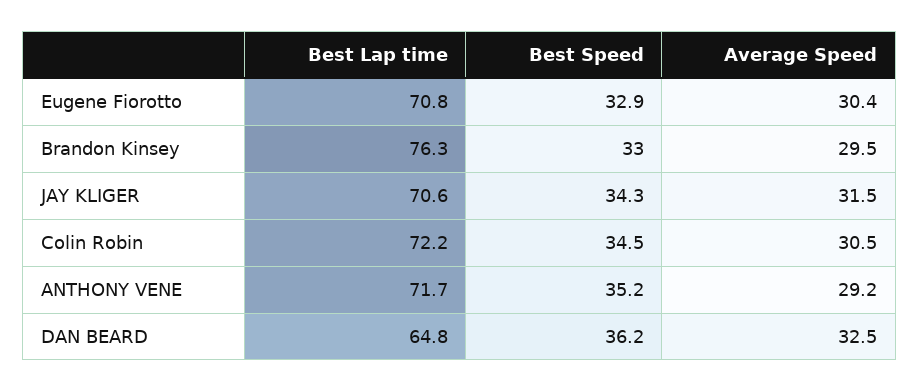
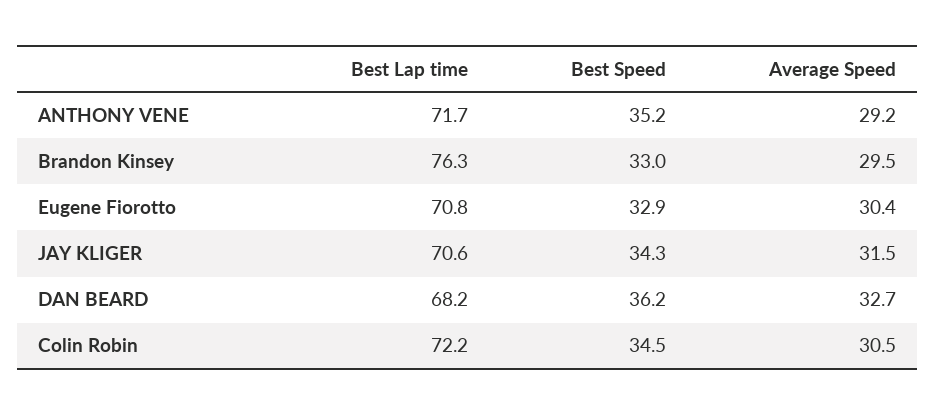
  {
    "Best Lap time": {
      "Eugene Fiorotto": 70.8,
      "Brandon Kinsey": 76.3,
      "JAY KLIGER": 70.6,
      "Colin Robin": 72.2,
      "ANTHONY VENE": 71.7,
-     "DAN BEARD": 64.8
+     "DAN BEARD": 68.2
    },
    "Best Speed": {
      "Eugene Fiorotto": 32.9,
      "Brandon Kinsey": 33,
      "JAY KLIGER": 34.3,
      "Colin Robin": 34.5,
      "ANTHONY VENE": 35.2,
      "DAN BEARD": 36.2
    },
    "Average Speed": {
      "Eugene Fiorotto": 30.4,
      "Brandon Kinsey": 29.5,
      "JAY KLIGER": 31.5,
      "Colin Robin": 30.5,
      "ANTHONY VENE": 29.2,
-     "DAN BEARD": 32.5
+     "DAN BEARD": 32.7
    }
  }

